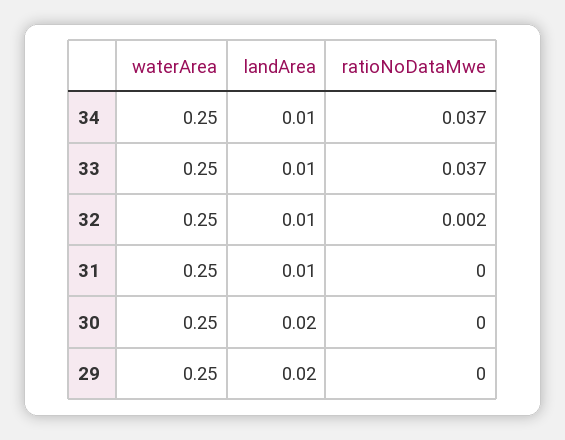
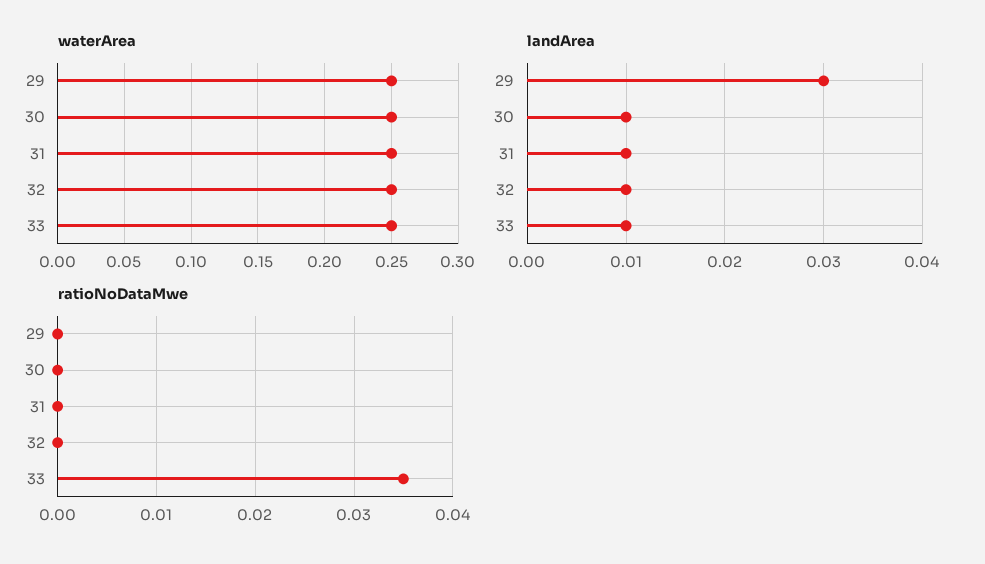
  {
    "waterArea": {
-     "34": 0.25,
      "33": 0.25,
      "32": 0.25,
      "31": 0.25,
      "30": 0.25,
      "29": 0.25
    },
    "landArea": {
-     "34": 0.01,
      "33": 0.01,
      "32": 0.01,
      "31": 0.01,
-     "30": 0.02,
+     "30": 0.01,
-     "29": 0.02
+     "29": 0.03
    },
    "ratioNoDataMwe": {
-     "34": 0.037,
-     "33": 0.037,
+     "33": 0.035,
-     "32": 0.002,
+     "32": 0,
      "31": 0,
      "30": 0,
      "29": 0
    }
  }

